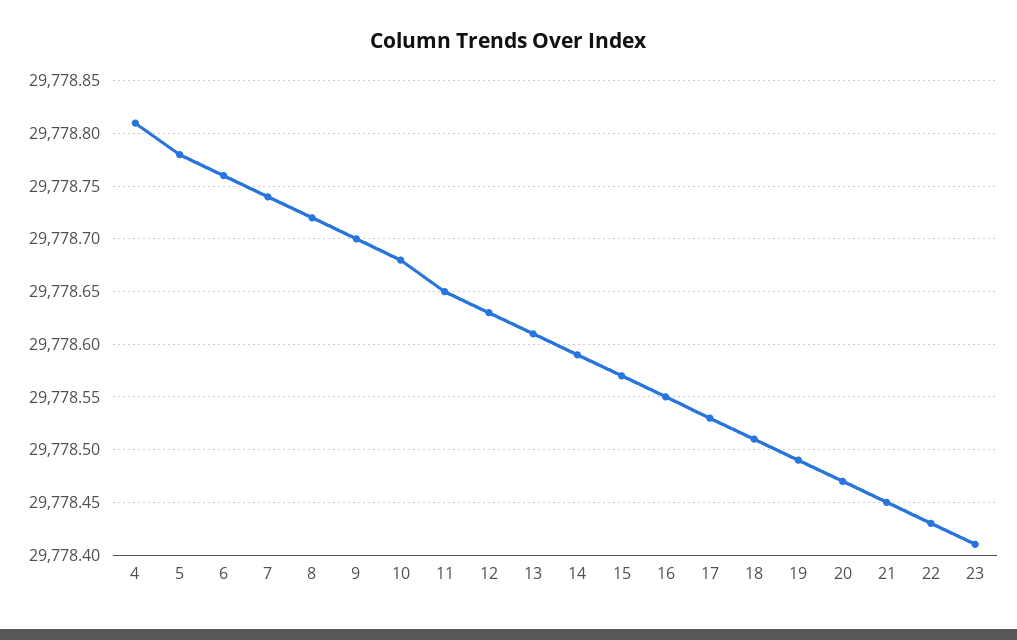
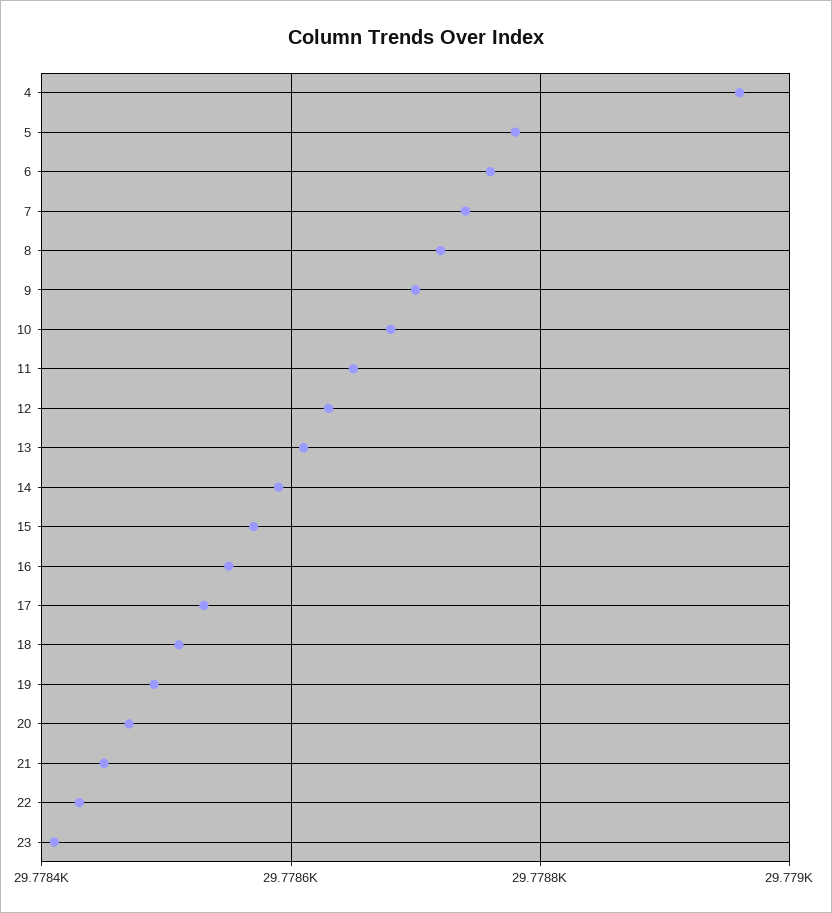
  {
-   "4": 29778.81,
+   "4": 29778.95,
    "5": 29778.78,
    "6": 29778.76,
    "7": 29778.74,
    "8": 29778.72,
    "9": 29778.7,
    "10": 29778.68,
    "11": 29778.65,
    "12": 29778.63,
    "13": 29778.61,
    "14": 29778.59,
    "15": 29778.57,
    "16": 29778.55,
    "17": 29778.53,
    "18": 29778.51,
    "19": 29778.49,
    "20": 29778.47,
    "21": 29778.45,
    "22": 29778.43,
    "23": 29778.41
  }

